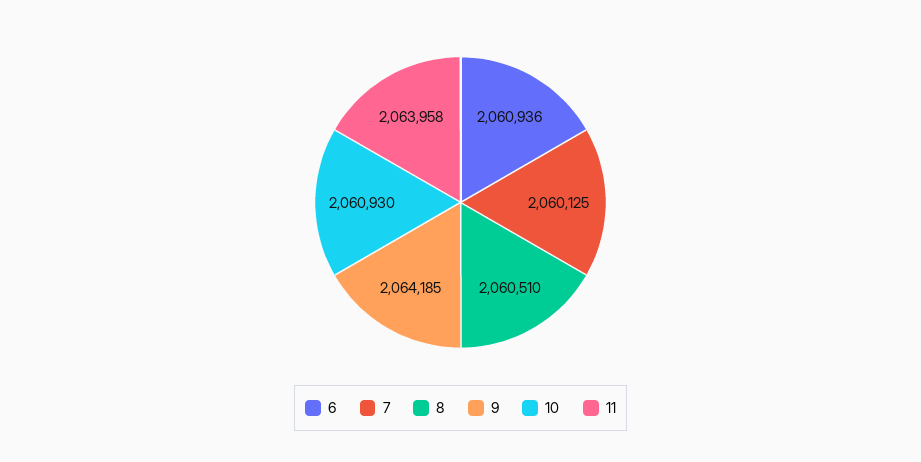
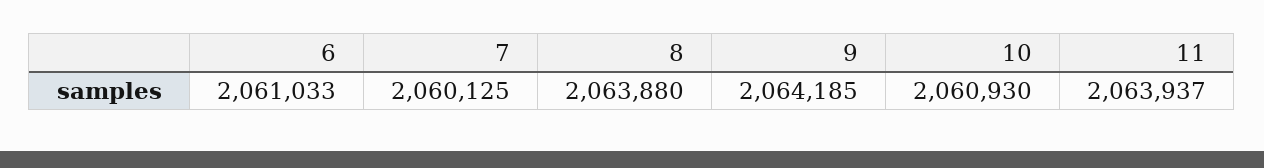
  {
-   "6": 2060936,
+   "6": 2061033,
    "7": 2060125,
-   "8": 2060510,
+   "8": 2063880,
    "9": 2064185,
    "10": 2060930,
-   "11": 2063958
+   "11": 2063937
  }

